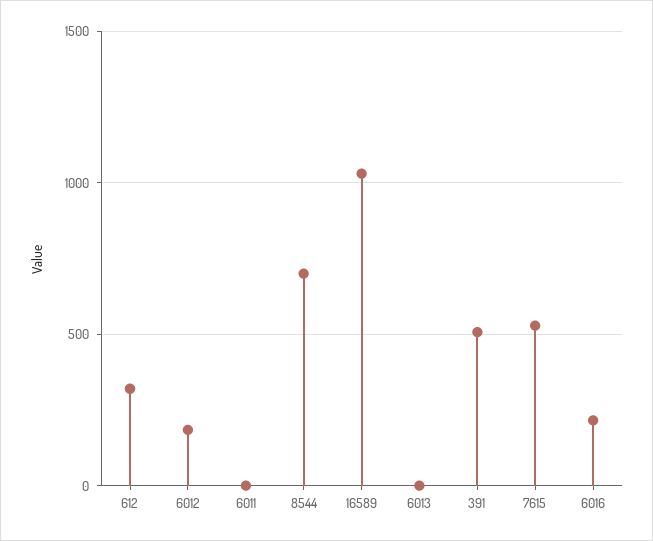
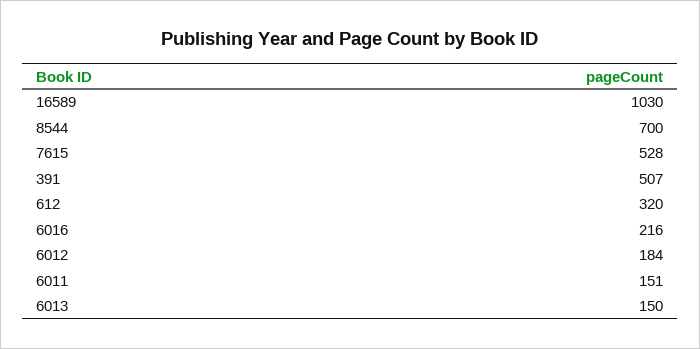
  {
    "612": 320,
    "6012": 184,
-   "6011": 0,
+   "6011": 151,
    "8544": 700,
    "16589": 1030,
-   "6013": 0,
+   "6013": 150,
    "391": 507,
    "7615": 528,
    "6016": 216
  }

